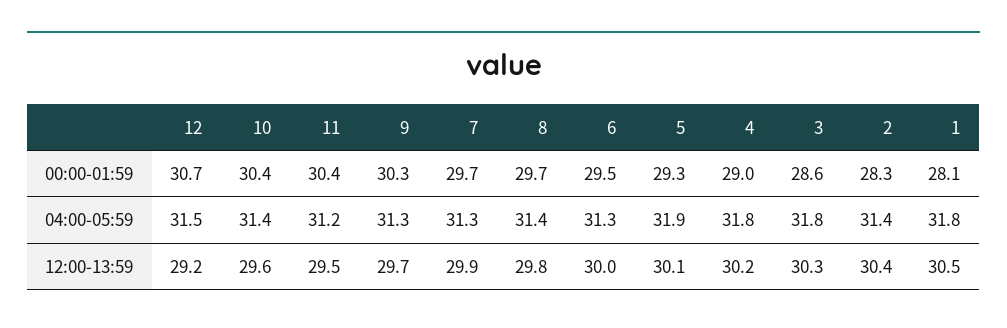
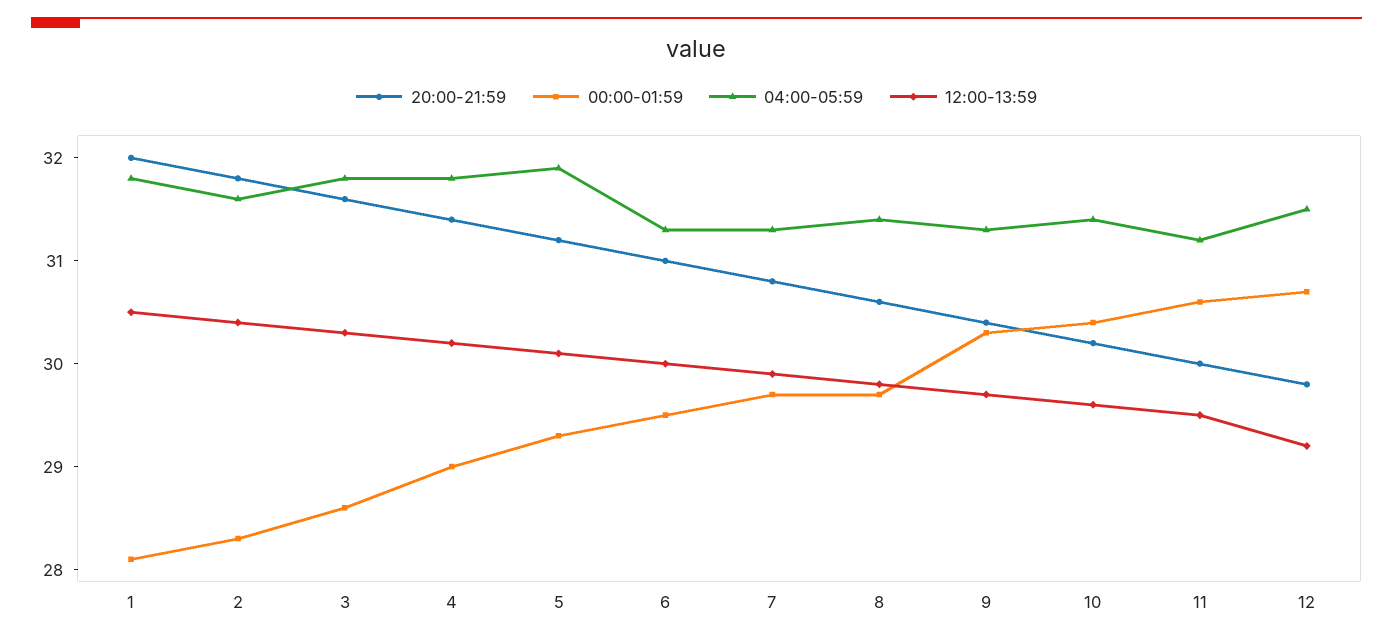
  {
    "00:00-01:59": {
      "12": 30.7,
      "10": 30.4,
-     "11": 30.4,
+     "11": 30.6,
      "9": 30.3,
      "7": 29.7,
      "8": 29.7,
      "6": 29.5,
      "5": 29.3,
      "4": 29,
      "3": 28.6,
      "2": 28.3,
      "1": 28.1
    },
    "04:00-05:59": {
      "12": 31.5,
      "10": 31.4,
      "11": 31.2,
      "9": 31.3,
      "7": 31.3,
      "8": 31.4,
      "6": 31.3,
      "5": 31.9,
      "4": 31.8,
      "3": 31.8,
-     "2": 31.4,
+     "2": 31.6,
      "1": 31.8
    },
    "12:00-13:59": {
      "12": 29.2,
      "10": 29.6,
      "11": 29.5,
      "9": 29.7,
      "7": 29.9,
      "8": 29.8,
      "6": 30,
      "5": 30.1,
      "4": 30.2,
      "3": 30.3,
      "2": 30.4,
      "1": 30.5
-   }
+   },
+   "20:00-21:59": {
+     "1": 32,
+     "2": 31.8,
+     "3": 31.6,
+     "4": 31.4,
+     "5": 31.2,
+     "6": 31,
+     "7": 30.8,
+     "8": 30.6,
+     "9": 30.4,
+     "10": 30.2,
+     "11": 30,
+     "12": 29.8
+   }
  }

